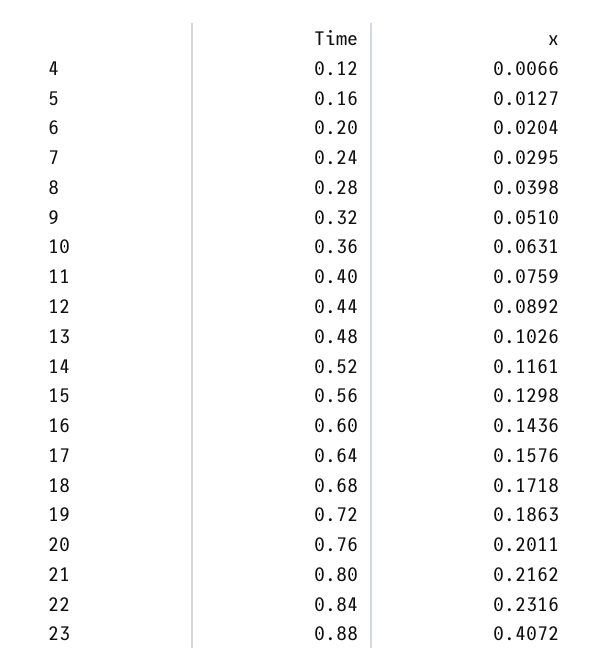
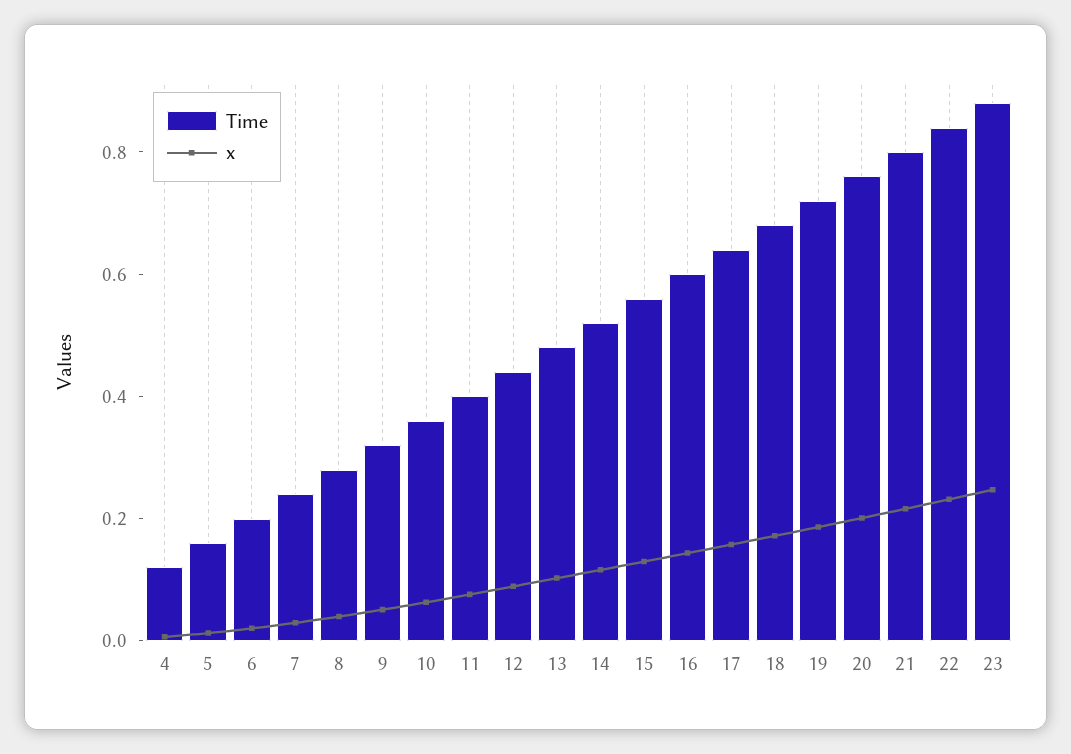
  {
    "Time": {
      "4": 0.12,
      "5": 0.16,
      "6": 0.2,
      "7": 0.24,
      "8": 0.28,
      "9": 0.32,
      "10": 0.36,
      "11": 0.4,
      "12": 0.44,
      "13": 0.48,
      "14": 0.52,
      "15": 0.56,
      "16": 0.6,
      "17": 0.64,
      "18": 0.68,
      "19": 0.72,
      "20": 0.76,
      "21": 0.8,
      "22": 0.84,
      "23": 0.88
    },
    "x": {
      "4": 0.0066,
      "5": 0.0127,
      "6": 0.0204,
      "7": 0.0295,
      "8": 0.0398,
      "9": 0.051,
      "10": 0.0631,
      "11": 0.0759,
      "12": 0.0892,
      "13": 0.1026,
      "14": 0.1161,
      "15": 0.1298,
      "16": 0.1436,
      "17": 0.1576,
      "18": 0.1718,
      "19": 0.1863,
      "20": 0.2011,
      "21": 0.2162,
      "22": 0.2316,
-     "23": 0.4072
+     "23": 0.25
    }
  }

